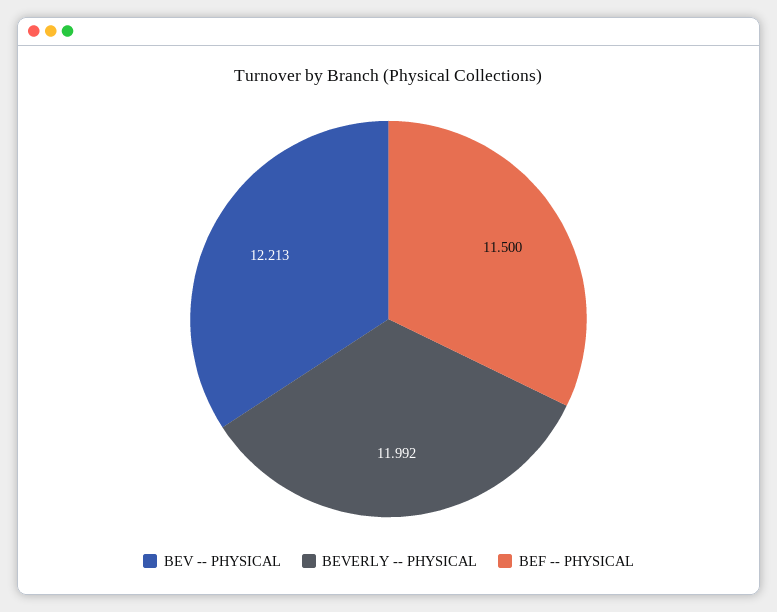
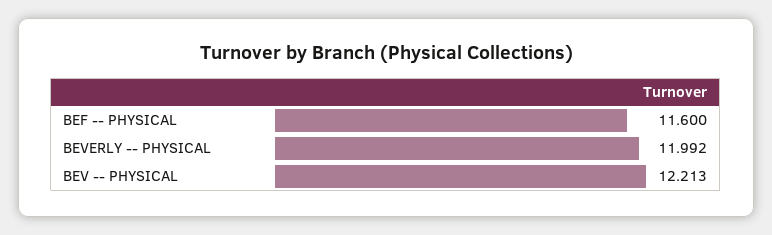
  {
    "BEV -- PHYSICAL": 12.213,
    "BEVERLY -- PHYSICAL": 11.992,
-   "BEF -- PHYSICAL": 11.5
+   "BEF -- PHYSICAL": 11.6
  }

